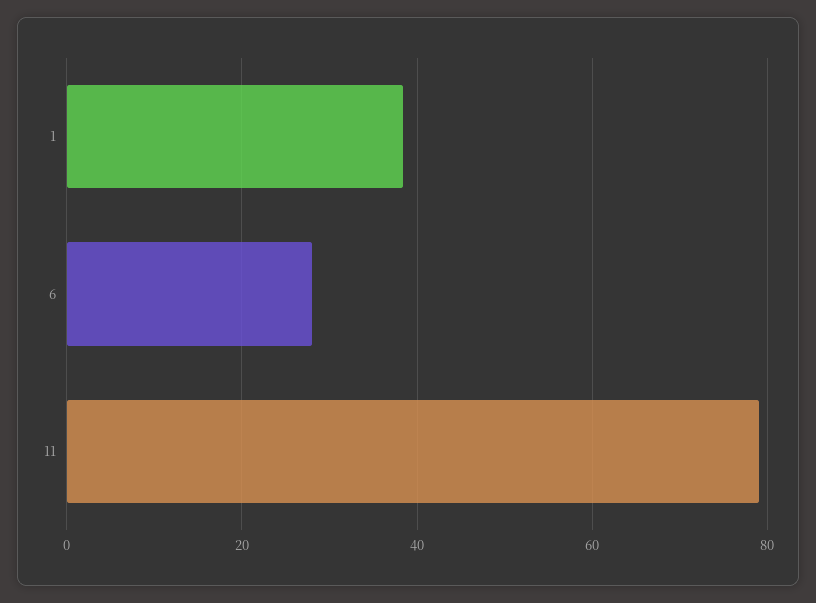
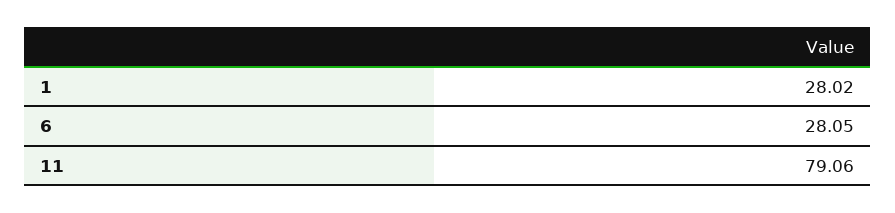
  {
-   "1": 38,
+   "1": 28.02,
    "6": 28.05,
    "11": 79.06
  }

